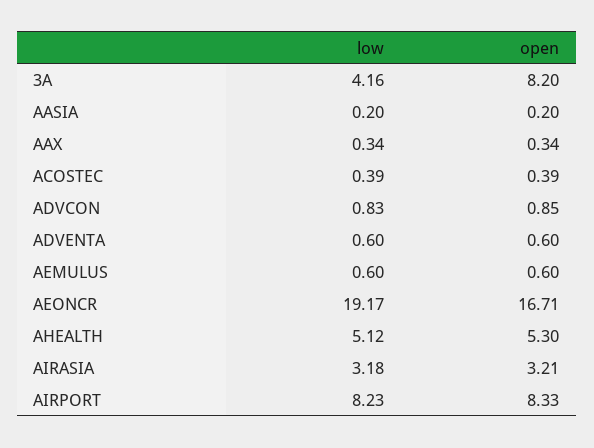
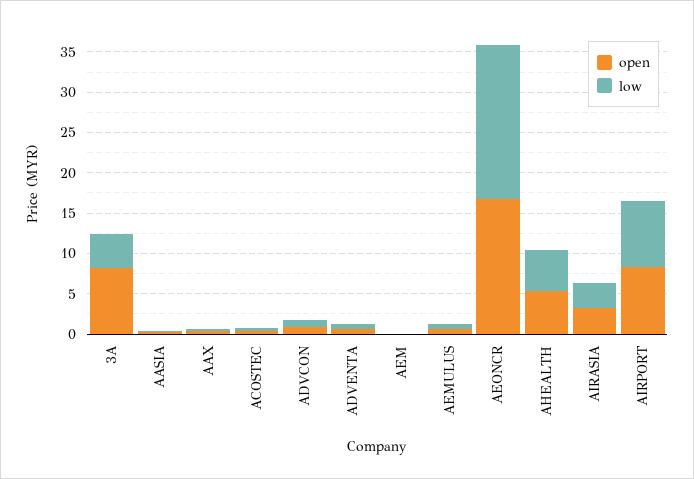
  {
    "low": {
      "3A": 4.16,
      "AASIA": 0.2,
      "AAX": 0.34,
      "ACOSTEC": 0.39,
      "ADVCON": 0.83,
      "ADVENTA": 0.6,
      "AEMULUS": 0.6,
      "AEONCR": 19.17,
      "AHEALTH": 5.12,
      "AIRASIA": 3.18,
-     "AIRPORT": 8.23
+     "AIRPORT": 8.23,
+     "AEM": 0
    },
    "open": {
      "3A": 8.2,
      "AASIA": 0.2,
      "AAX": 0.34,
      "ACOSTEC": 0.39,
      "ADVCON": 0.85,
      "ADVENTA": 0.6,
      "AEMULUS": 0.6,
      "AEONCR": 16.71,
      "AHEALTH": 5.3,
      "AIRASIA": 3.21,
-     "AIRPORT": 8.33
+     "AIRPORT": 8.33,
+     "AEM": 0
    }
  }

